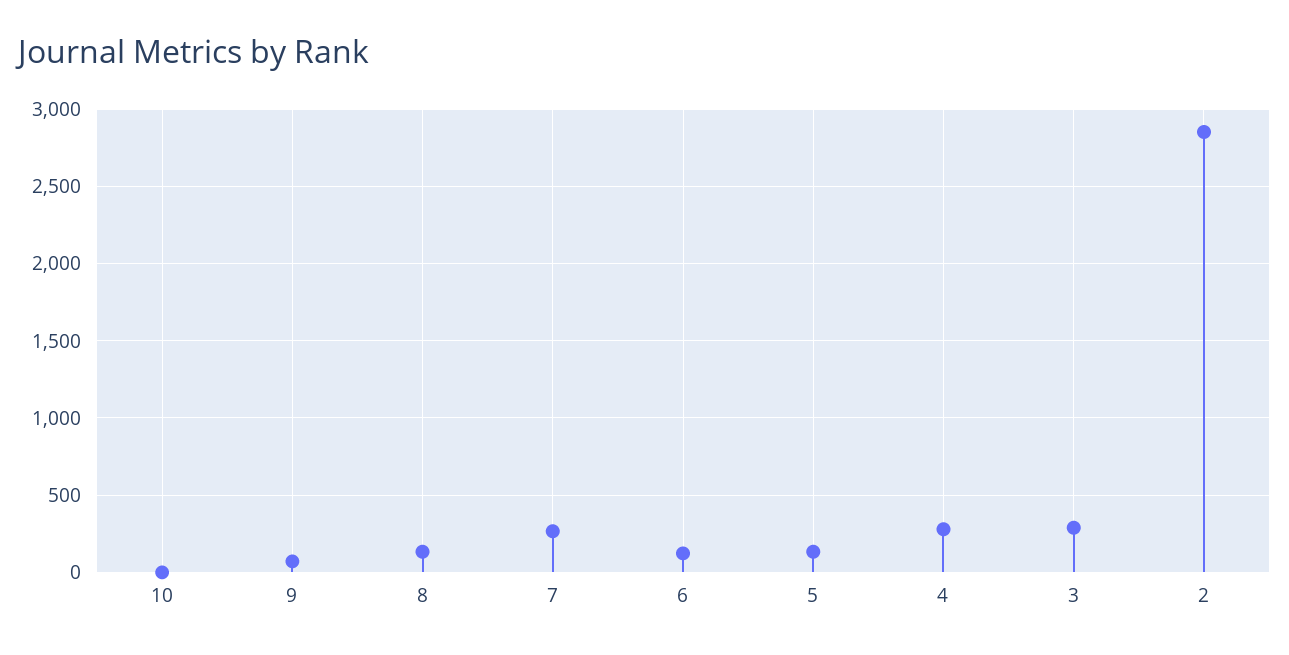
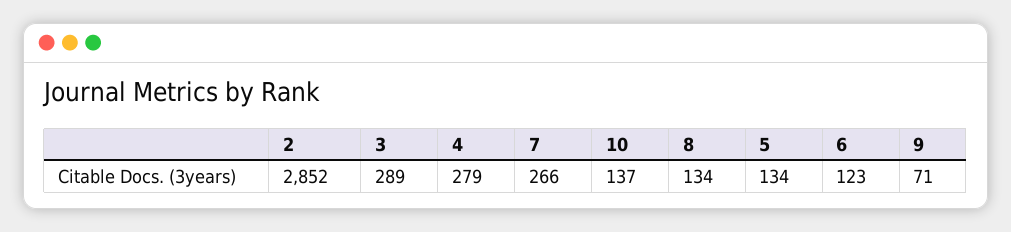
  {
-   "10": 0,
+   "10": 137,
    "9": 71,
    "8": 134,
    "7": 266,
    "6": 123,
    "5": 134,
    "4": 279,
    "3": 289,
    "2": 2852
  }

